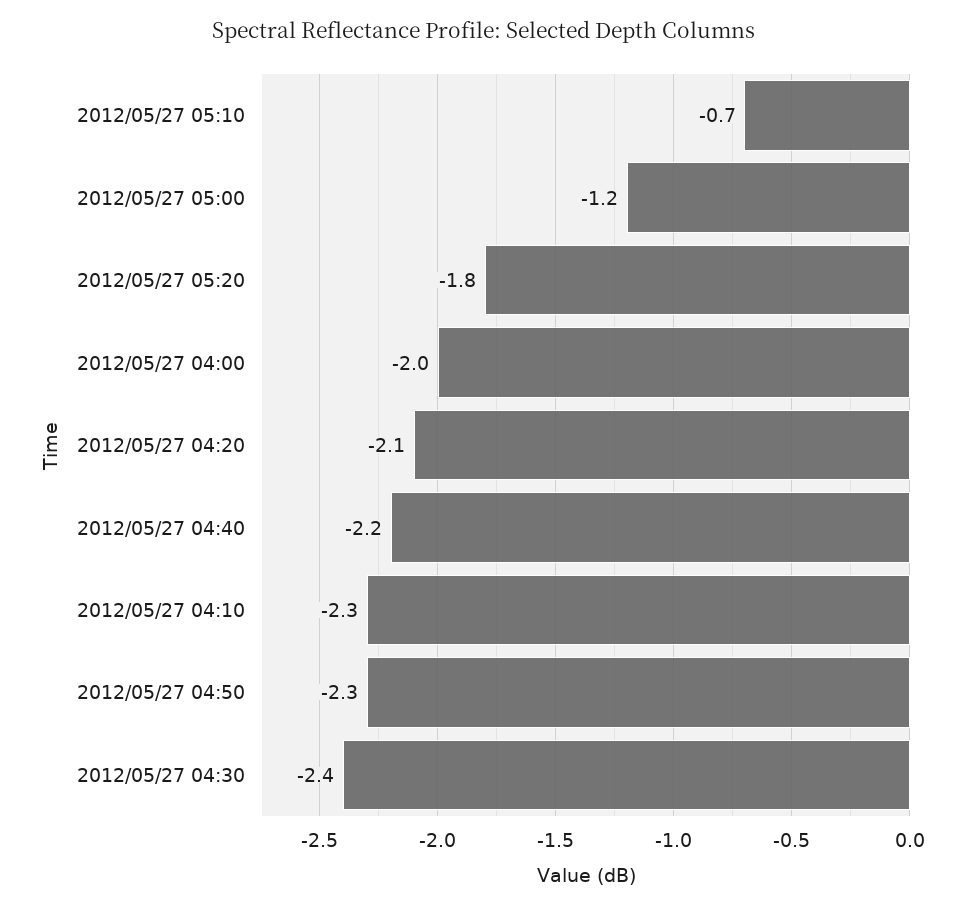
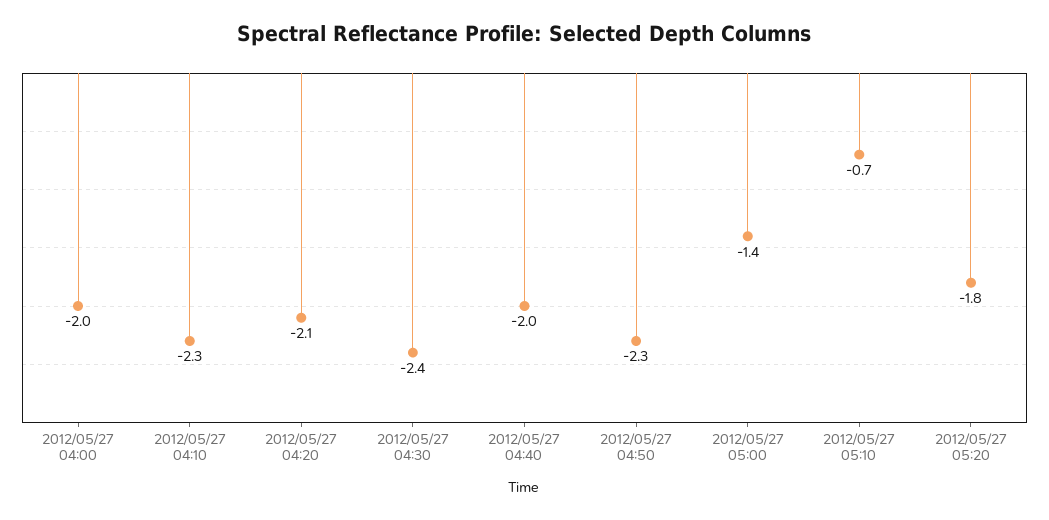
  {
    "2012/05/27 05:10": -0.7,
-   "2012/05/27 05:00": -1.2,
+   "2012/05/27 05:00": -1.4,
    "2012/05/27 05:20": -1.8,
    "2012/05/27 04:00": -2,
    "2012/05/27 04:20": -2.1,
-   "2012/05/27 04:40": -2.2,
+   "2012/05/27 04:40": -2,
    "2012/05/27 04:10": -2.3,
    "2012/05/27 04:50": -2.3,
    "2012/05/27 04:30": -2.4
  }

